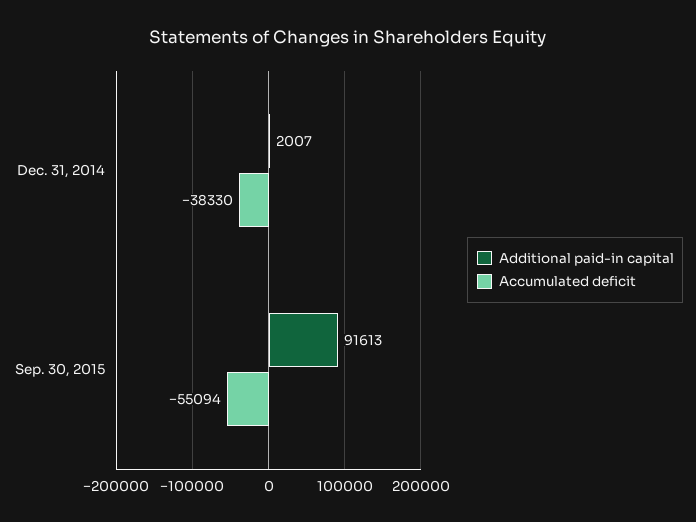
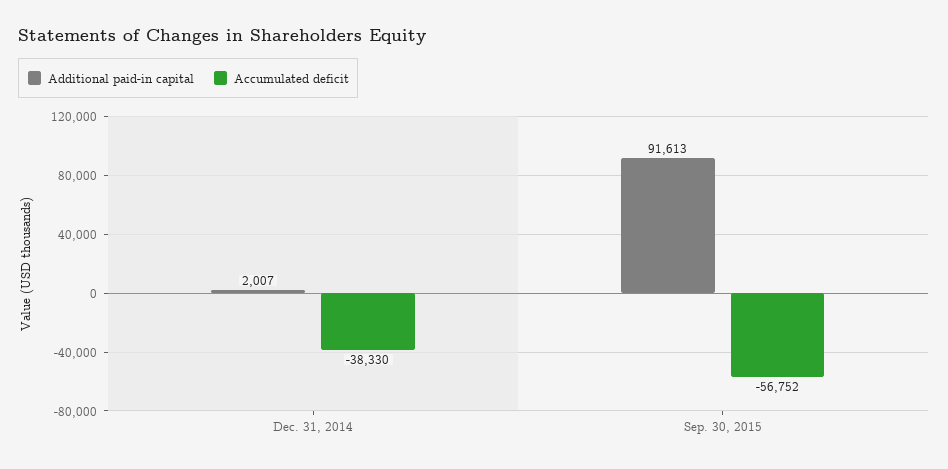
  {
    "Additional paid-in capital": {
      "Dec. 31, 2014": 2007,
      "Sep. 30, 2015": 91613
    },
    "Accumulated deficit": {
      "Dec. 31, 2014": -38330,
-     "Sep. 30, 2015": -55094
+     "Sep. 30, 2015": -56752
    }
  }

